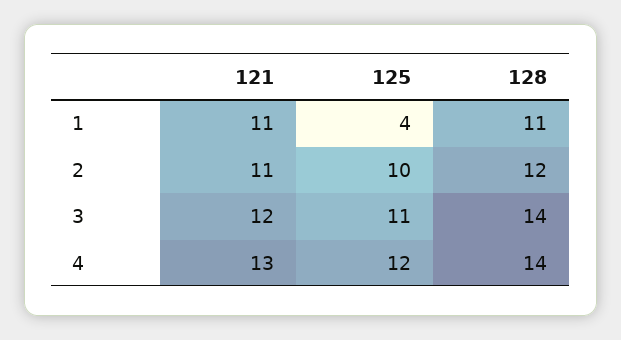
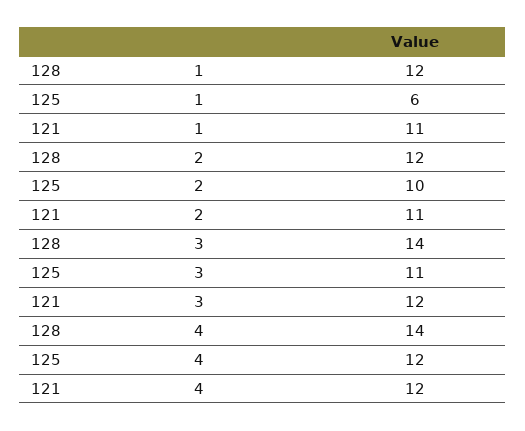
  {
    "121": {
      "1": 11,
      "2": 11,
      "3": 12,
-     "4": 13
+     "4": 12
    },
    "125": {
-     "1": 4,
+     "1": 6,
      "2": 10,
      "3": 11,
      "4": 12
    },
    "128": {
-     "1": 11,
+     "1": 12,
      "2": 12,
      "3": 14,
      "4": 14
    }
  }

